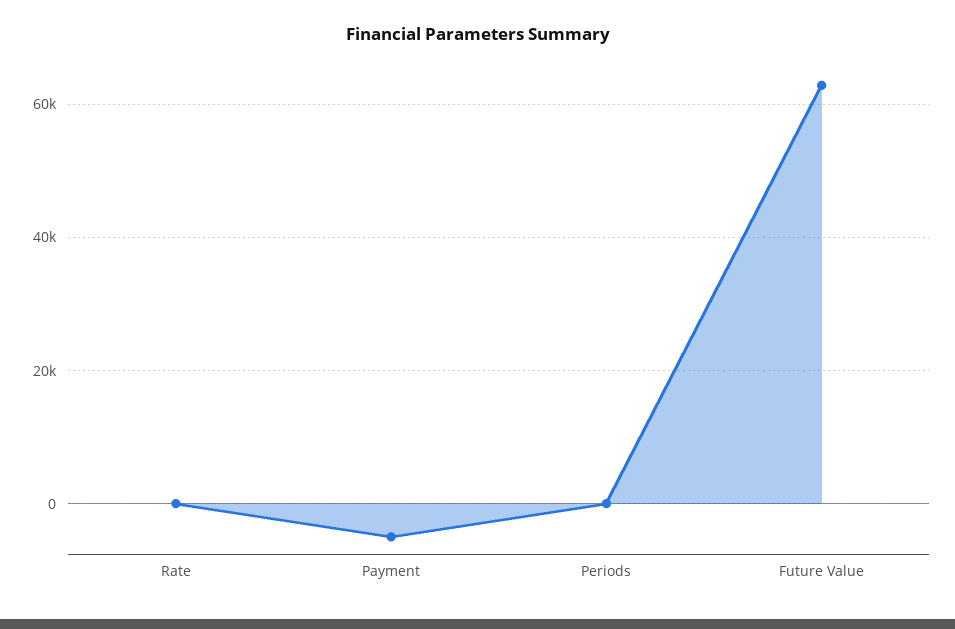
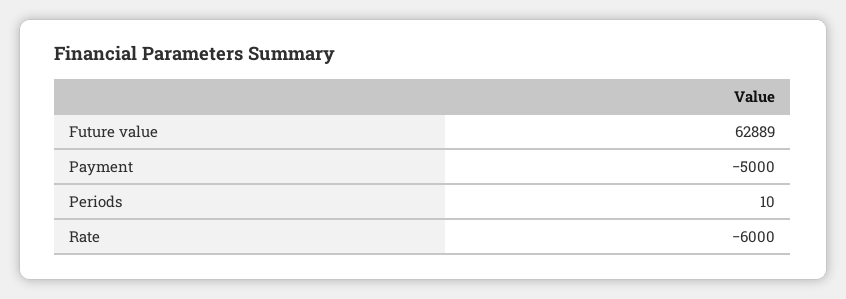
  {
-   "Rate": 0,
+   "Rate": -6000,
    "Payment": -5000,
    "Periods": 10,
    "Future Value": 62889
  }

